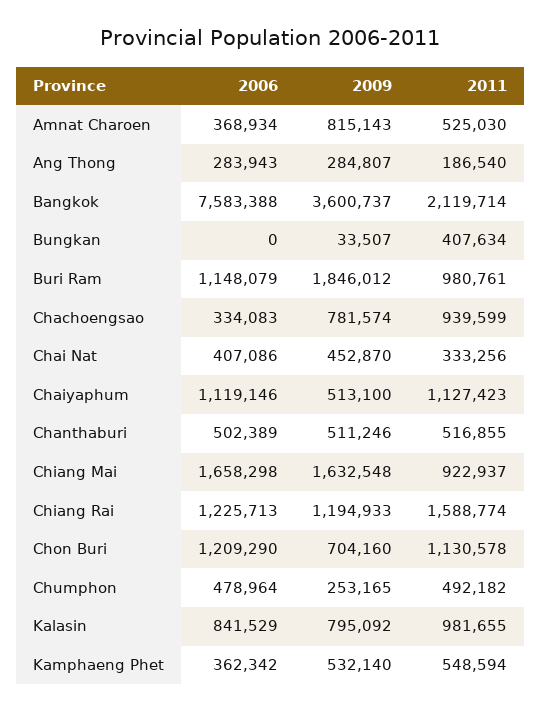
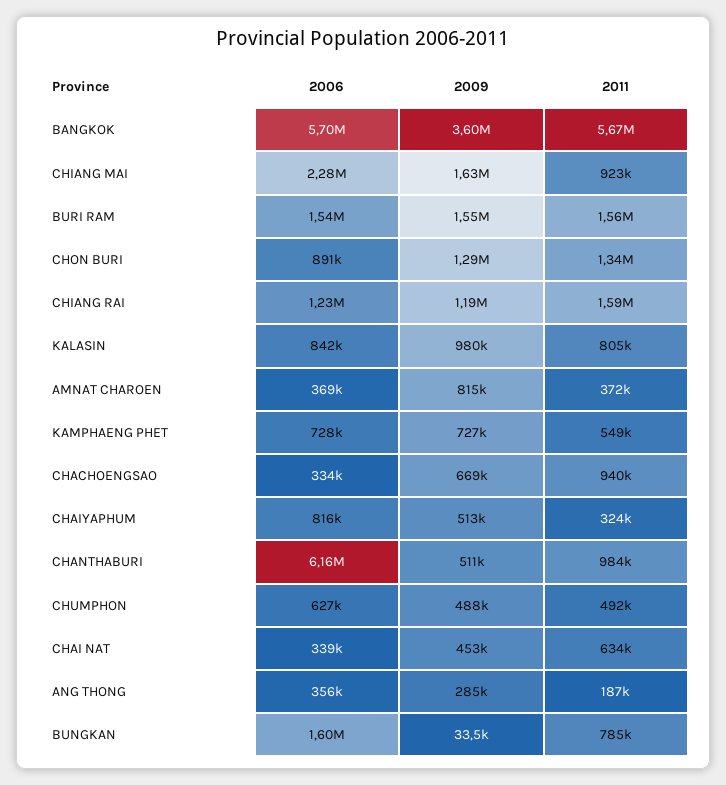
  {
    "2006": {
      "Amnat Charoen": 368934,
-     "Ang Thong": 283943,
+     "Ang Thong": 356000,
-     "Bangkok": 7583388,
+     "Bangkok": 5700000,
-     "Bungkan": 0,
+     "Bungkan": 1600000,
-     "Buri Ram": 1148079,
+     "Buri Ram": 1540000,
      "Chachoengsao": 334083,
-     "Chai Nat": 407086,
+     "Chai Nat": 339000,
-     "Chaiyaphum": 1119146,
+     "Chaiyaphum": 816000,
-     "Chanthaburi": 502389,
+     "Chanthaburi": 6160000,
-     "Chiang Mai": 1658298,
+     "Chiang Mai": 2280000,
      "Chiang Rai": 1225713,
-     "Chon Buri": 1209290,
+     "Chon Buri": 891000,
-     "Chumphon": 478964,
+     "Chumphon": 627000,
      "Kalasin": 841529,
-     "Kamphaeng Phet": 362342
+     "Kamphaeng Phet": 728000
    },
    "2009": {
      "Amnat Charoen": 815143,
      "Ang Thong": 284807,
      "Bangkok": 3600737,
      "Bungkan": 33507,
-     "Buri Ram": 1846012,
+     "Buri Ram": 1550000,
-     "Chachoengsao": 781574,
+     "Chachoengsao": 669000,
      "Chai Nat": 452870,
      "Chaiyaphum": 513100,
      "Chanthaburi": 511246,
      "Chiang Mai": 1632548,
      "Chiang Rai": 1194933,
-     "Chon Buri": 704160,
+     "Chon Buri": 1290000,
-     "Chumphon": 253165,
+     "Chumphon": 488000,
-     "Kalasin": 795092,
+     "Kalasin": 980000,
-     "Kamphaeng Phet": 532140
+     "Kamphaeng Phet": 727000
    },
    "2011": {
-     "Amnat Charoen": 525030,
+     "Amnat Charoen": 372000,
      "Ang Thong": 186540,
-     "Bangkok": 2119714,
+     "Bangkok": 5670000,
-     "Bungkan": 407634,
+     "Bungkan": 785000,
-     "Buri Ram": 980761,
+     "Buri Ram": 1560000,
      "Chachoengsao": 939599,
-     "Chai Nat": 333256,
+     "Chai Nat": 634000,
-     "Chaiyaphum": 1127423,
+     "Chaiyaphum": 324000,
-     "Chanthaburi": 516855,
+     "Chanthaburi": 984000,
      "Chiang Mai": 922937,
      "Chiang Rai": 1588774,
-     "Chon Buri": 1130578,
+     "Chon Buri": 1340000,
      "Chumphon": 492182,
-     "Kalasin": 981655,
+     "Kalasin": 805000,
      "Kamphaeng Phet": 548594
    }
  }

